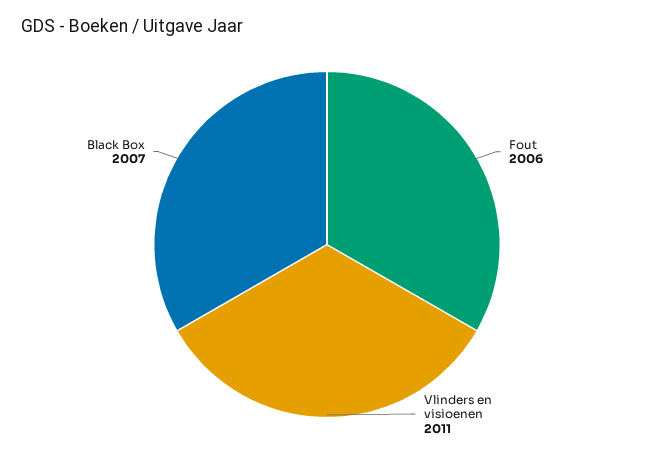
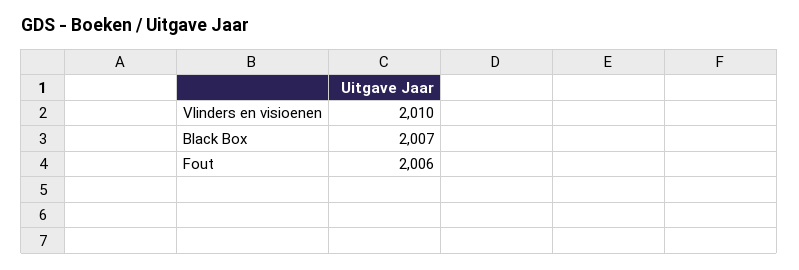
  {
    "Fout": 2006,
-   "Vlinders en visioenen": 2011,
+   "Vlinders en visioenen": 2010,
    "Black Box": 2007
  }

